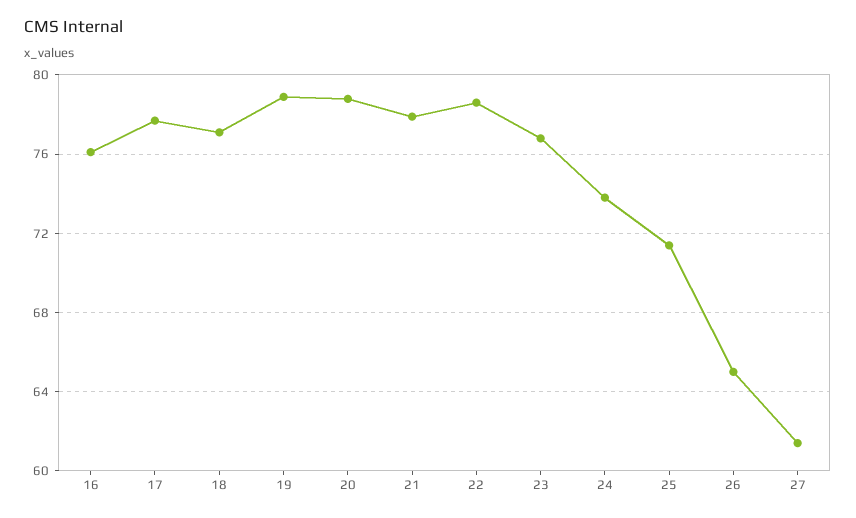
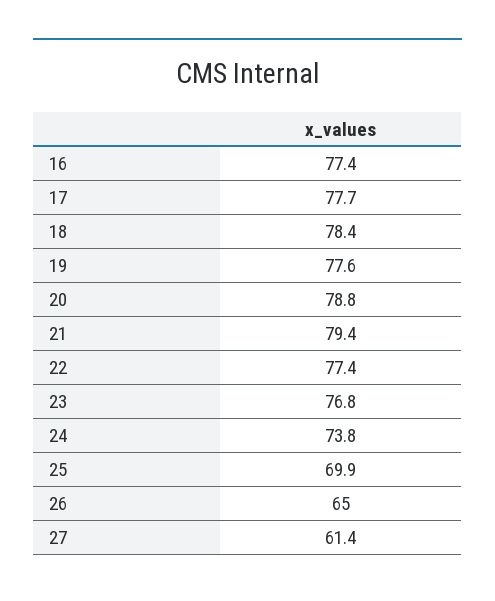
  {
-   "16": 76,
+   "16": 77.4,
    "17": 77.7,
-   "18": 77,
+   "18": 78.4,
-   "19": 79,
+   "19": 77.6,
    "20": 78.8,
-   "21": 78,
+   "21": 79.4,
-   "22": 78.5,
+   "22": 77.4,
    "23": 76.8,
    "24": 73.8,
-   "25": 71.5,
+   "25": 69.9,
    "26": 65,
    "27": 61.4
  }

